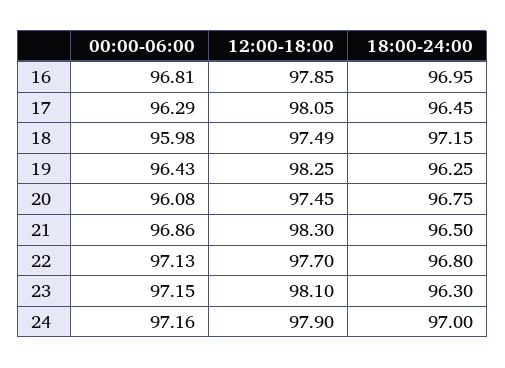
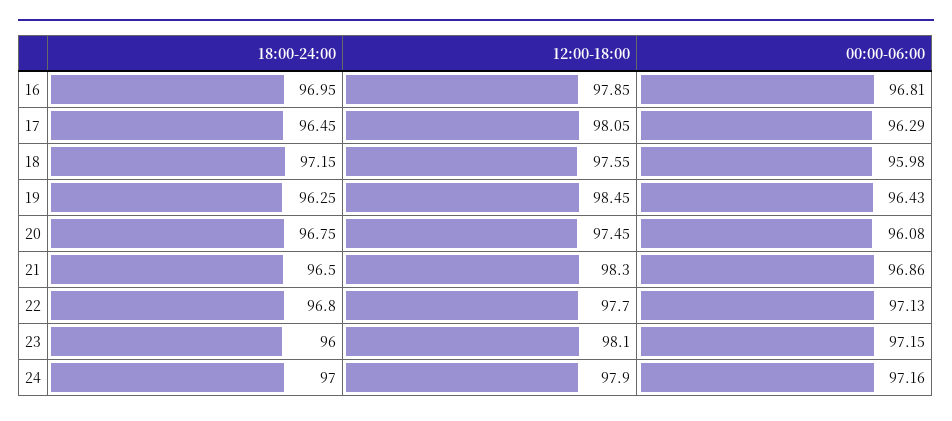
  {
    "00:00-06:00": {
      "16": 96.81,
      "17": 96.29,
      "18": 95.98,
      "19": 96.43,
      "20": 96.08,
      "21": 96.86,
      "22": 97.13,
      "23": 97.15,
      "24": 97.16
    },
    "12:00-18:00": {
      "16": 97.85,
      "17": 98.05,
-     "18": 97.49,
+     "18": 97.55,
-     "19": 98.25,
+     "19": 98.45,
      "20": 97.45,
      "21": 98.3,
      "22": 97.7,
      "23": 98.1,
      "24": 97.9
    },
    "18:00-24:00": {
      "16": 96.95,
      "17": 96.45,
      "18": 97.15,
      "19": 96.25,
      "20": 96.75,
      "21": 96.5,
      "22": 96.8,
-     "23": 96.3,
+     "23": 96,
      "24": 97
    }
  }

